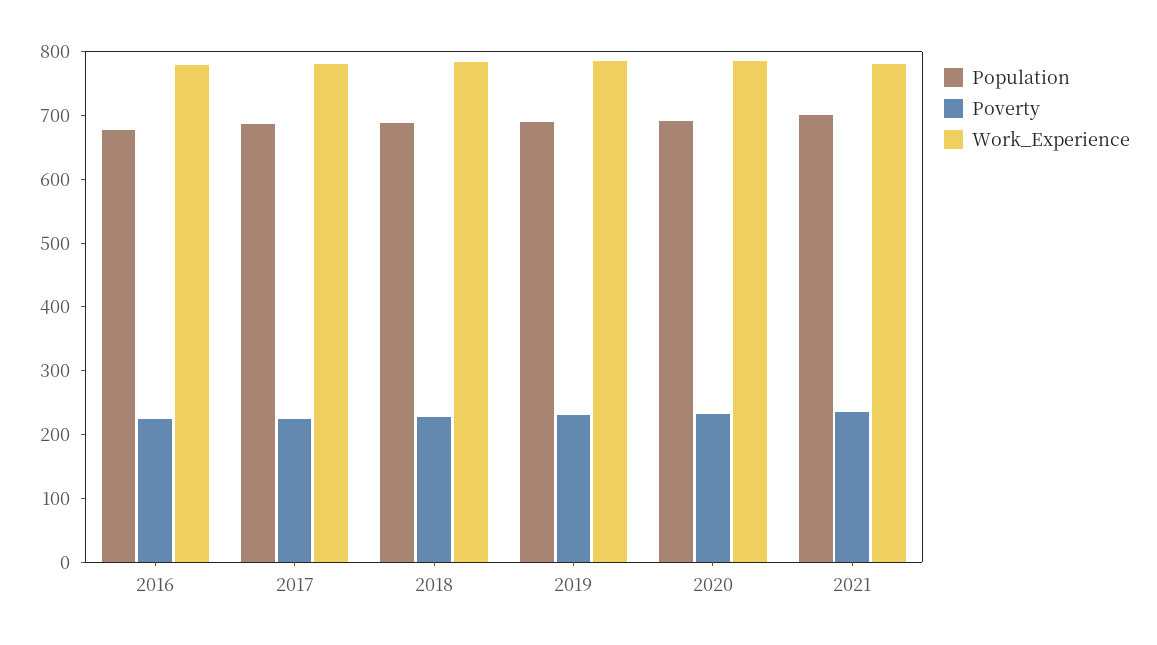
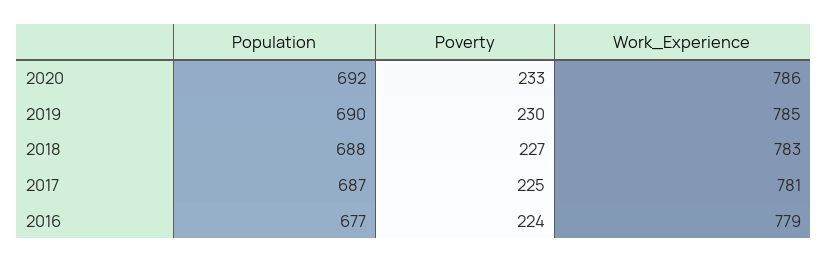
  {
    "Population": {
      "2016": 677,
      "2017": 687,
      "2018": 688,
      "2019": 690,
-     "2020": 692,
+     "2020": 692
-     "2021": 700
    },
    "Poverty": {
      "2016": 224,
      "2017": 225,
      "2018": 227,
      "2019": 230,
-     "2020": 233,
+     "2020": 233
-     "2021": 240
    },
    "Work_Experience": {
      "2016": 779,
      "2017": 781,
      "2018": 783,
      "2019": 785,
-     "2020": 786,
+     "2020": 786
-     "2021": 780
    }
  }

